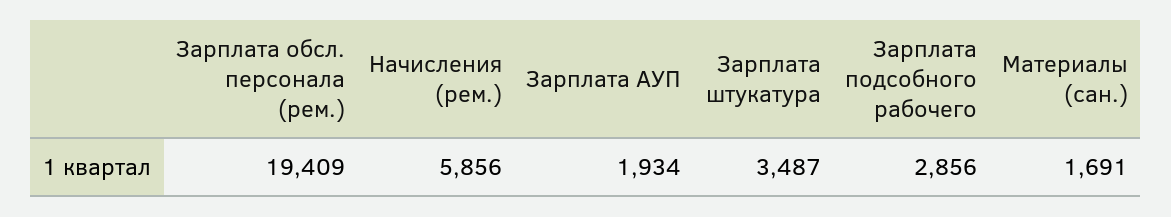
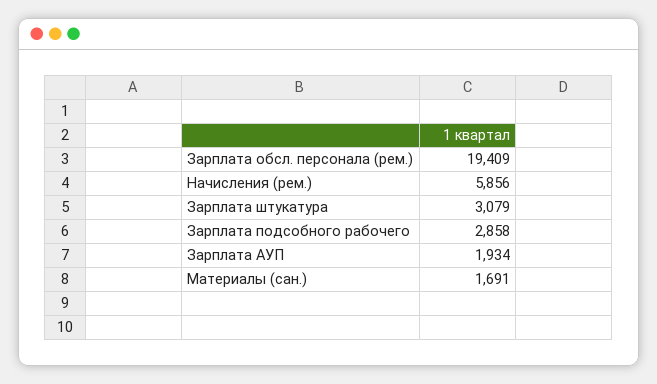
  {
    "Зарплата обсл. персонала (рем.)": 19409,
    "Начисления (рем.)": 5856,
    "Зарплата АУП": 1934,
-   "Зарплата штукатура": 3487,
+   "Зарплата штукатура": 3079,
-   "Зарплата подсобного рабочего": 2856,
+   "Зарплата подсобного рабочего": 2858,
    "Материалы (сан.)": 1691
  }

